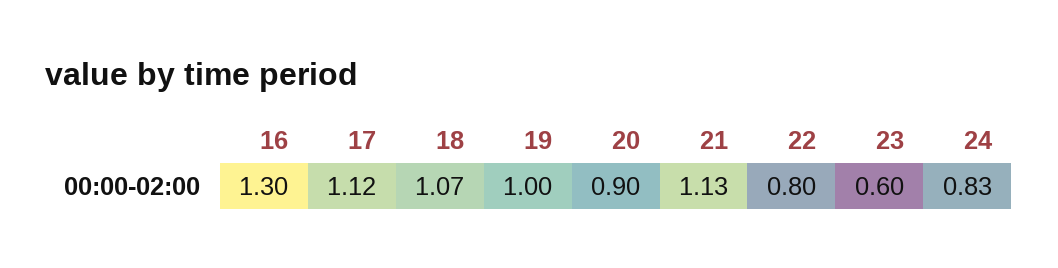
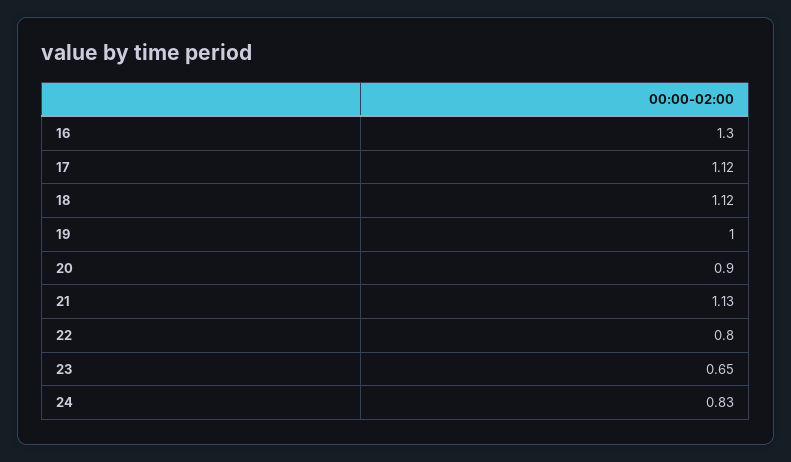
  {
    "16": 1.3,
    "17": 1.12,
-   "18": 1.07,
+   "18": 1.12,
    "19": 1,
    "20": 0.9,
    "21": 1.13,
    "22": 0.8,
-   "23": 0.6,
+   "23": 0.65,
    "24": 0.83
  }

